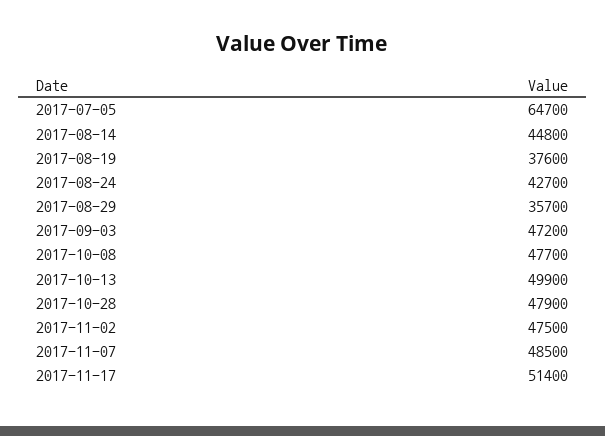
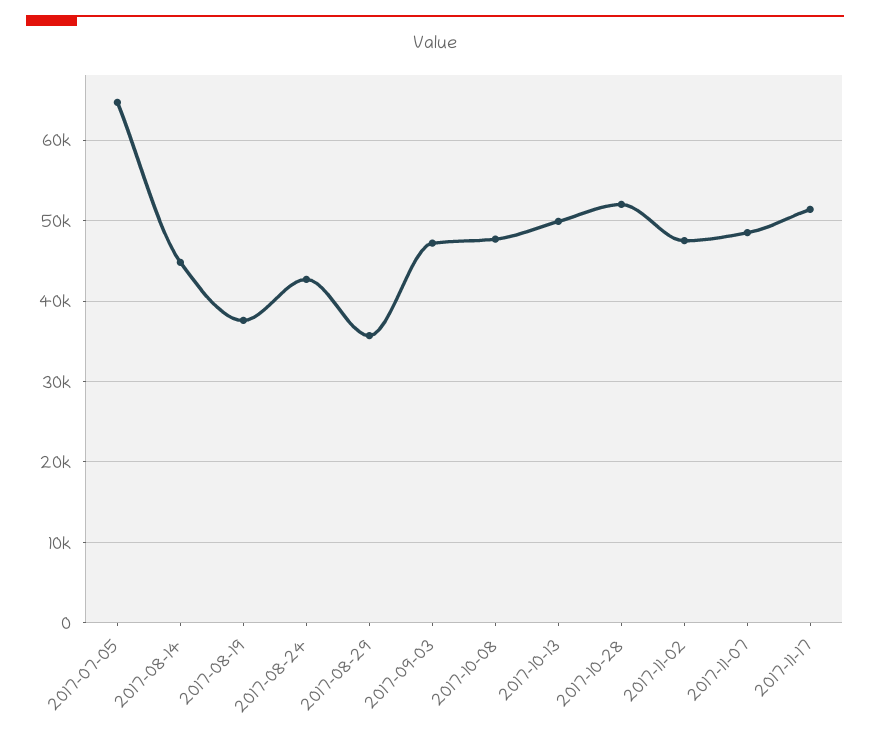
  {
    "2017-07-05": 64700,
    "2017-08-14": 44800,
    "2017-08-19": 37600,
    "2017-08-24": 42700,
    "2017-08-29": 35700,
    "2017-09-03": 47200,
    "2017-10-08": 47700,
    "2017-10-13": 49900,
-   "2017-10-28": 47900,
+   "2017-10-28": 52000,
    "2017-11-02": 47500,
    "2017-11-07": 48500,
    "2017-11-17": 51400
  }

